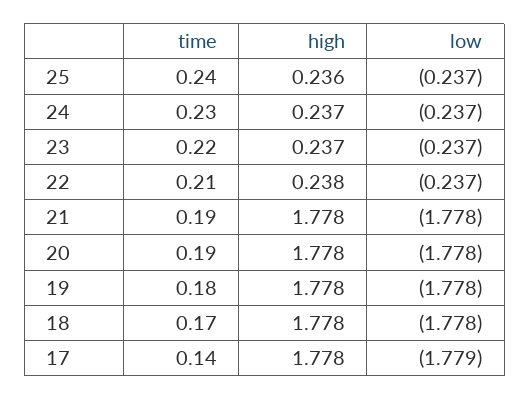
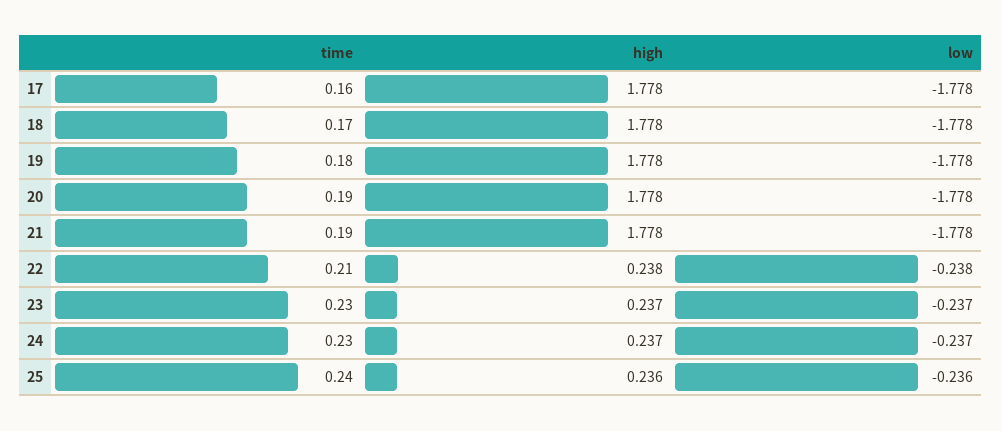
  {
    "time": {
      "25": 0.24,
      "24": 0.23,
-     "23": 0.22,
+     "23": 0.23,
      "22": 0.21,
      "21": 0.19,
      "20": 0.19,
      "19": 0.18,
      "18": 0.17,
-     "17": 0.14
+     "17": 0.16
    },
    "high": {
      "25": 0.236,
      "24": 0.237,
      "23": 0.237,
      "22": 0.238,
      "21": 1.778,
      "20": 1.778,
      "19": 1.778,
      "18": 1.778,
      "17": 1.778
    },
    "low": {
-     "25": -0.237,
+     "25": -0.236,
      "24": -0.237,
      "23": -0.237,
-     "22": -0.237,
+     "22": -0.238,
      "21": -1.778,
      "20": -1.778,
      "19": -1.778,
      "18": -1.778,
-     "17": -1.779
+     "17": -1.778
    }
  }

